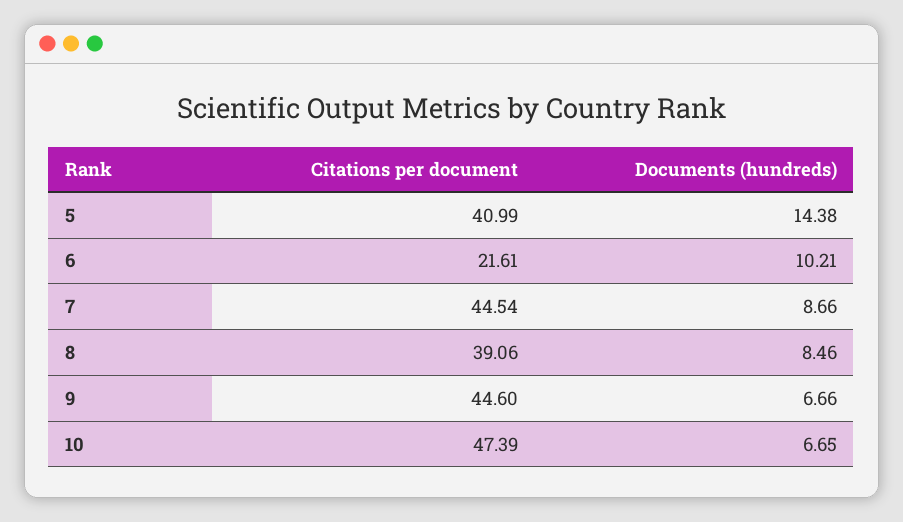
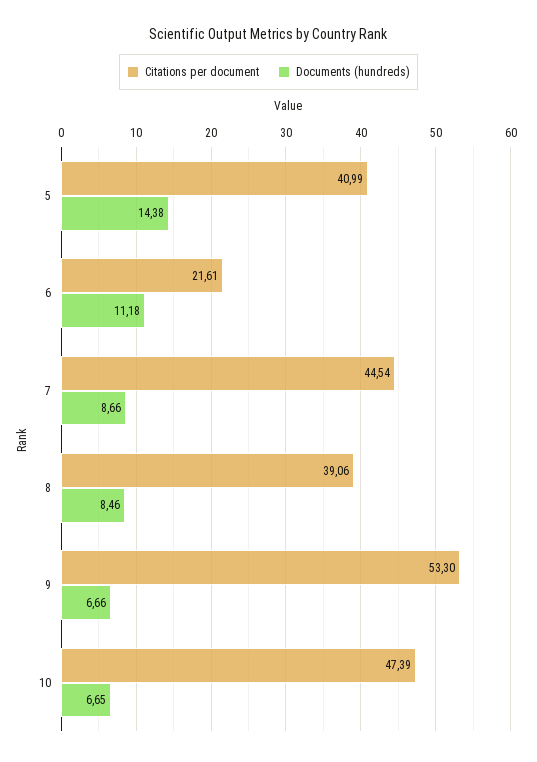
  {
    "Citations per document": {
      "5": 40.99,
      "6": 21.61,
      "7": 44.54,
      "8": 39.06,
-     "9": 44.6,
+     "9": 53.3,
      "10": 47.39
    },
    "Documents (hundreds)": {
      "5": 14.38,
-     "6": 10.21,
+     "6": 11.18,
      "7": 8.66,
      "8": 8.46,
      "9": 6.66,
      "10": 6.65
    }
  }

